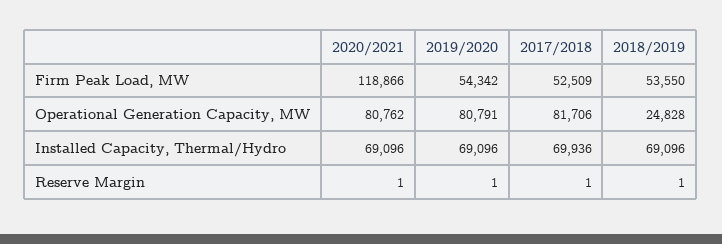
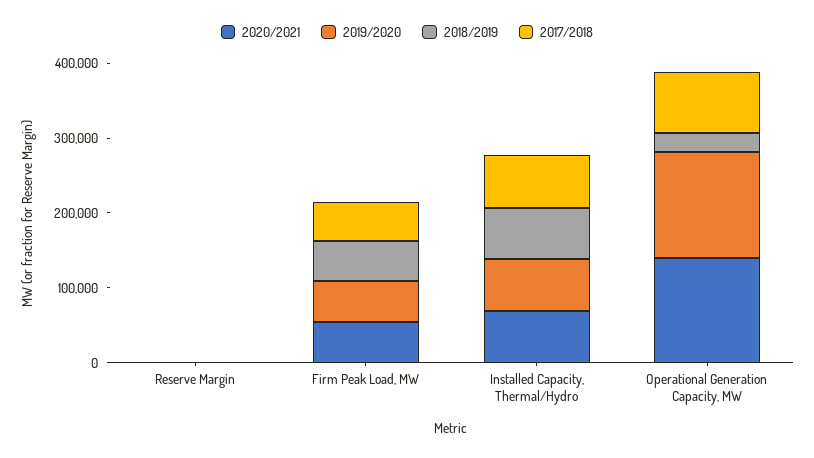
  {
    "2020/2021": {
-     "Firm Peak Load, MW": 118866,
+     "Firm Peak Load, MW": 60000,
-     "Operational Generation Capacity, MW": 80762,
+     "Operational Generation Capacity, MW": 140000,
      "Installed Capacity, Thermal/Hydro": 69096,
      "Reserve Margin": 1
    },
    "2019/2020": {
      "Firm Peak Load, MW": 54342,
-     "Operational Generation Capacity, MW": 80791,
+     "Operational Generation Capacity, MW": 140000,
      "Installed Capacity, Thermal/Hydro": 69096,
      "Reserve Margin": 1
    },
    "2017/2018": {
      "Firm Peak Load, MW": 52509,
      "Operational Generation Capacity, MW": 81706,
      "Installed Capacity, Thermal/Hydro": 69936,
      "Reserve Margin": 1
    },
    "2018/2019": {
      "Firm Peak Load, MW": 53550,
      "Operational Generation Capacity, MW": 24828,
      "Installed Capacity, Thermal/Hydro": 69096,
      "Reserve Margin": 1
    }
  }

